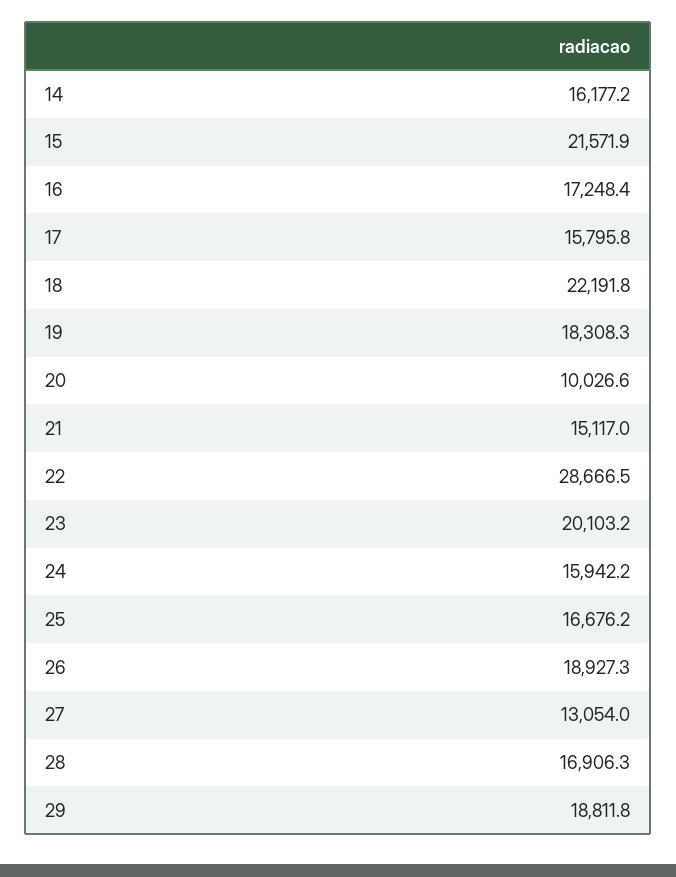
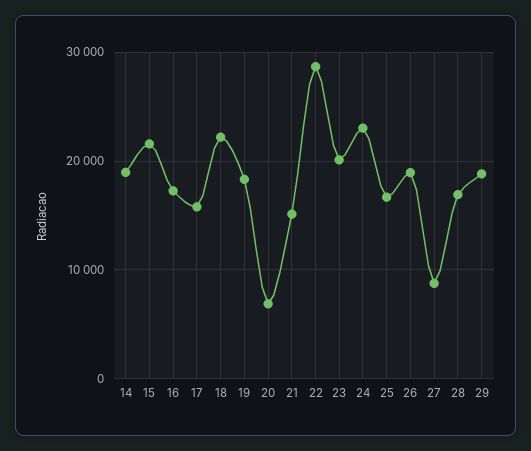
  {
-   "14": 16177.2,
+   "14": 19000,
    "15": 21571.9,
    "16": 17248.4,
    "17": 15795.8,
    "18": 22191.8,
    "19": 18308.3,
-   "20": 10026.6,
+   "20": 7000,
    "21": 15117,
    "22": 28666.5,
    "23": 20103.2,
-   "24": 15942.2,
+   "24": 23000,
    "25": 16676.2,
    "26": 18927.3,
-   "27": 13054,
+   "27": 9000,
    "28": 16906.3,
    "29": 18811.8
  }

